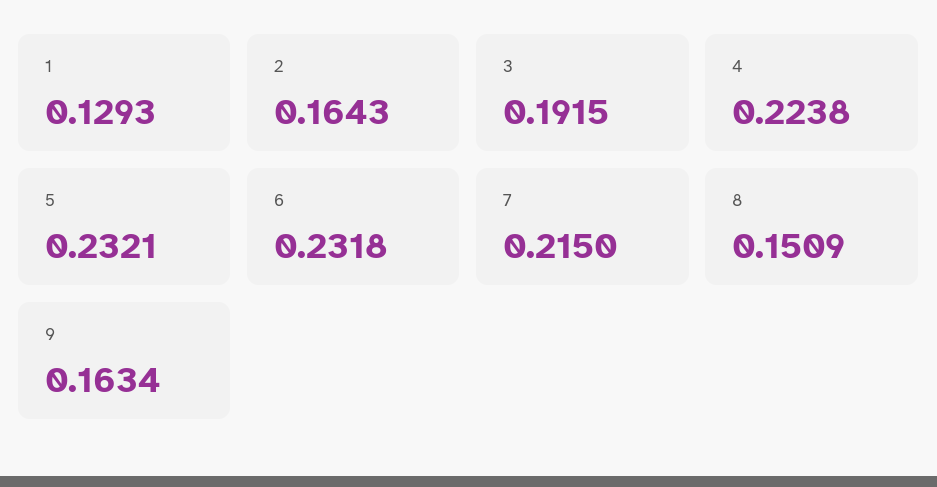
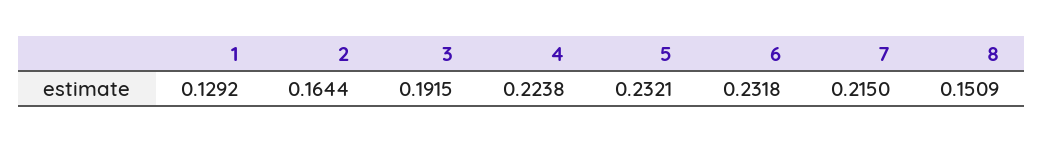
  {
-   "1": 0.1293,
+   "1": 0.1292,
-   "2": 0.1643,
+   "2": 0.1644,
    "3": 0.1915,
    "4": 0.2238,
    "5": 0.2321,
    "6": 0.2318,
    "7": 0.215,
-   "8": 0.1509,
+   "8": 0.1509
-   "9": 0.1634
  }

